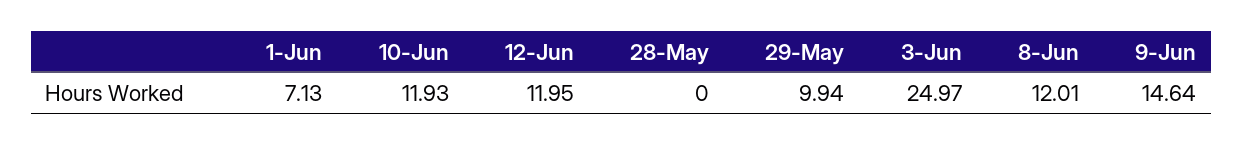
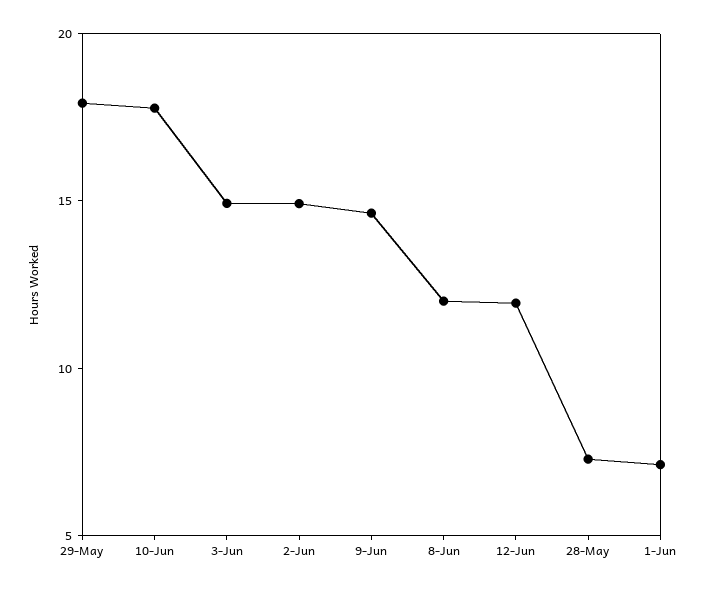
  {
    "1-Jun": 7.13,
-   "10-Jun": 11.93,
+   "10-Jun": 18,
    "12-Jun": 11.95,
-   "28-May": 0,
+   "28-May": 7,
-   "29-May": 9.94,
+   "29-May": 18,
-   "3-Jun": 24.97,
+   "3-Jun": 15,
    "8-Jun": 12.01,
-   "9-Jun": 14.64
+   "9-Jun": 14.64,
+   "2-Jun": 15
  }

